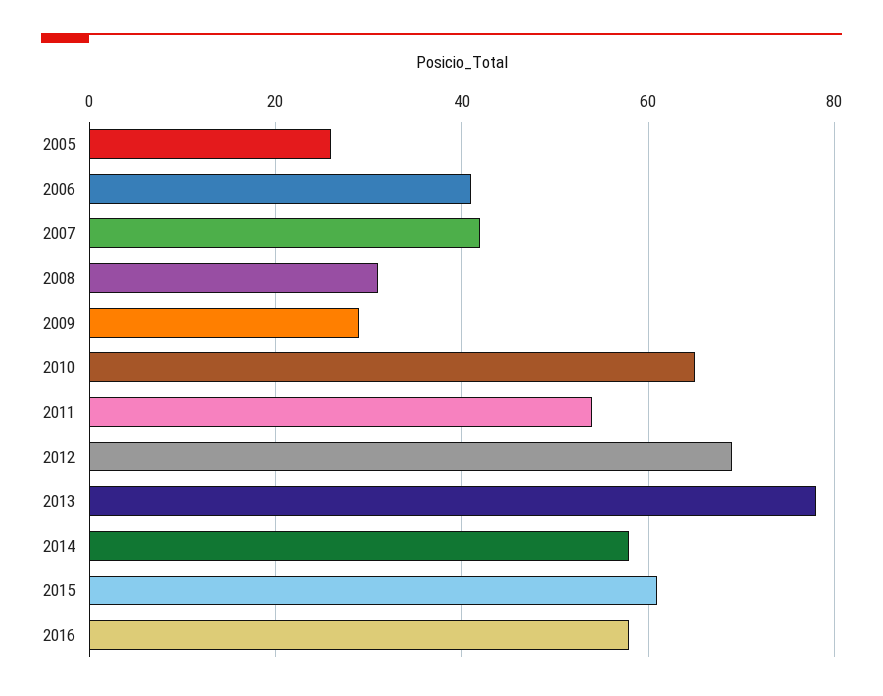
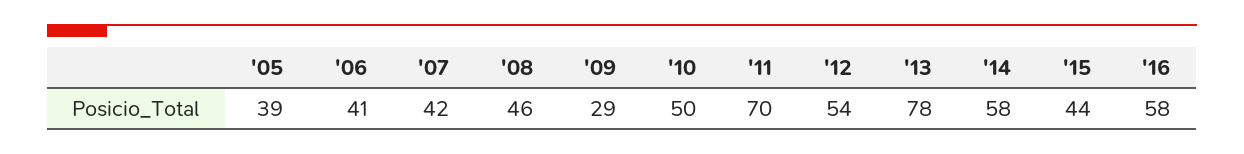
  {
-   "2005": 25,
+   "2005": 39,
    "2006": 41,
    "2007": 42,
-   "2008": 30,
+   "2008": 46,
    "2009": 29,
-   "2010": 65,
+   "2010": 50,
-   "2011": 55,
+   "2011": 70,
-   "2012": 70,
+   "2012": 54,
    "2013": 78,
    "2014": 58,
-   "2015": 60,
+   "2015": 44,
    "2016": 58
  }

